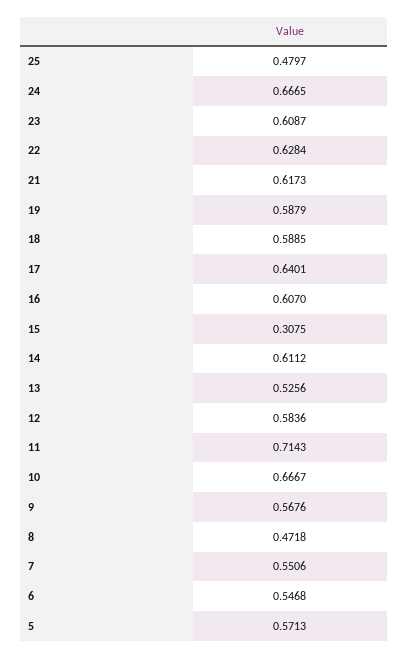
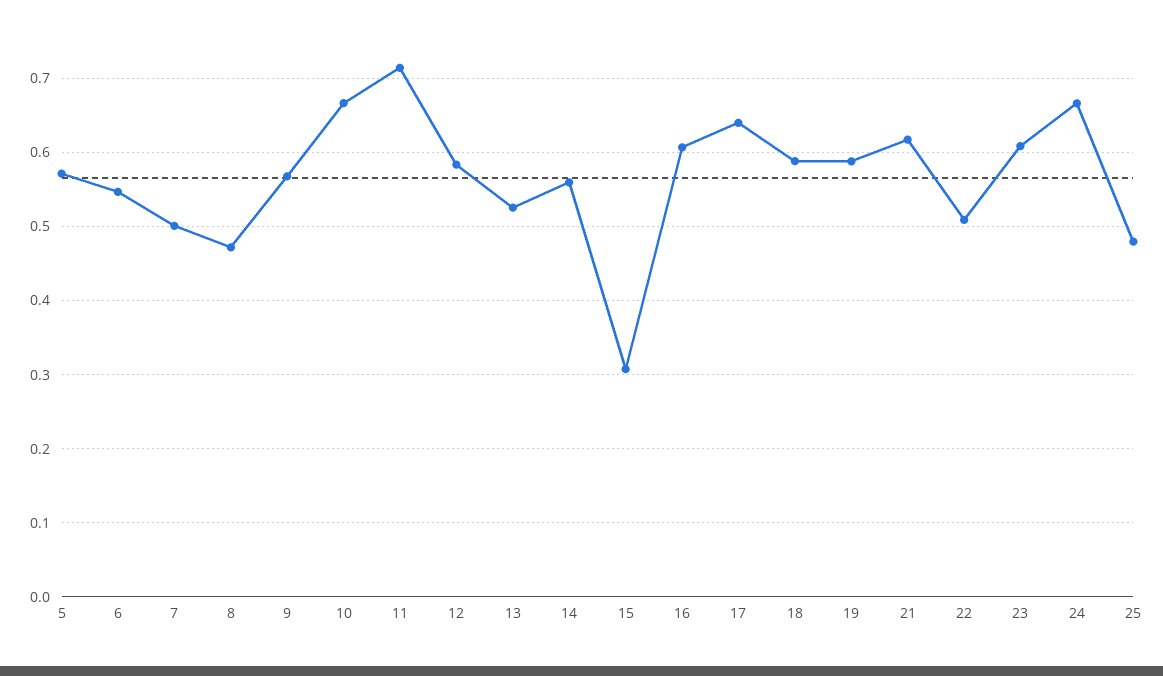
  {
    "25": 0.4797,
    "24": 0.6665,
    "23": 0.6087,
-   "22": 0.6284,
+   "22": 0.51,
    "21": 0.6173,
    "19": 0.5879,
    "18": 0.5885,
    "17": 0.6401,
    "16": 0.607,
    "15": 0.3075,
-   "14": 0.6112,
+   "14": 0.56,
    "13": 0.5256,
    "12": 0.5836,
    "11": 0.7143,
    "10": 0.6667,
    "9": 0.5676,
    "8": 0.4718,
-   "7": 0.5506,
+   "7": 0.5,
    "6": 0.5468,
    "5": 0.5713
  }

